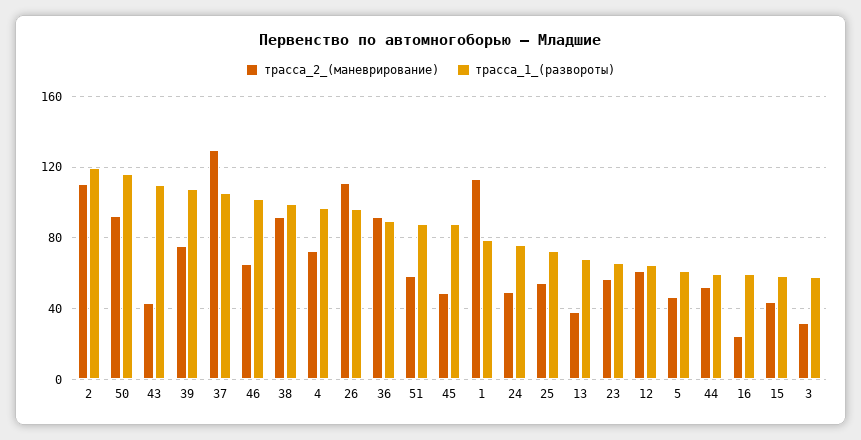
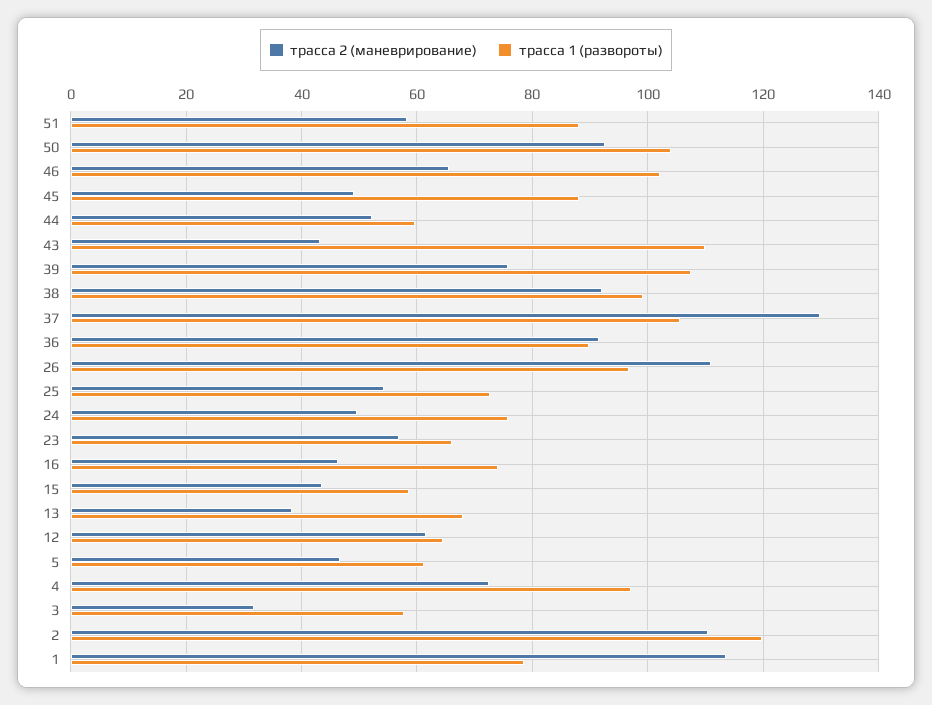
  {
    "трасса_2_(маневрирование)": {
      "2": 110,
      "50": 92,
      "43": 44,
      "39": 76,
      "37": 130,
      "46": 66,
      "38": 92,
      "4": 72,
      "26": 110,
      "36": 92,
      "51": 58,
      "45": 50,
      "1": 114,
      "24": 50,
      "25": 54,
      "13": 38,
      "23": 56,
      "12": 62,
      "5": 46,
      "44": 52,
-     "16": 25,
+     "16": 46,
      "15": 44,
      "3": 32
    },
    "трасса_1_(развороты)": {
      "2": 120,
-     "50": 115,
+     "50": 104,
      "43": 110,
      "39": 108,
      "37": 106,
      "46": 102,
      "38": 100,
      "4": 98,
      "26": 96,
      "36": 90,
      "51": 88,
      "45": 88,
      "1": 78,
      "24": 76,
      "25": 72,
      "13": 68,
      "23": 66,
      "12": 64,
      "5": 62,
      "44": 60,
-     "16": 60,
+     "16": 74,
      "15": 58,
      "3": 58
    }
  }

